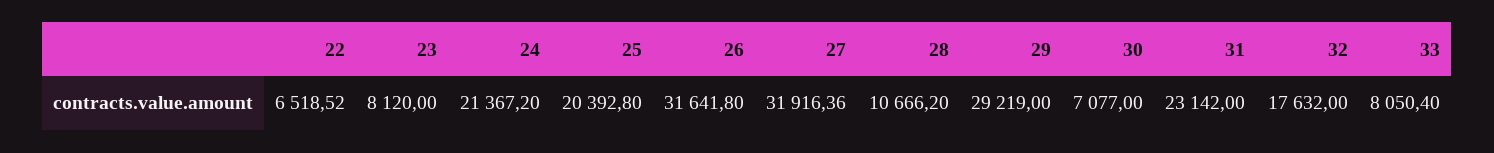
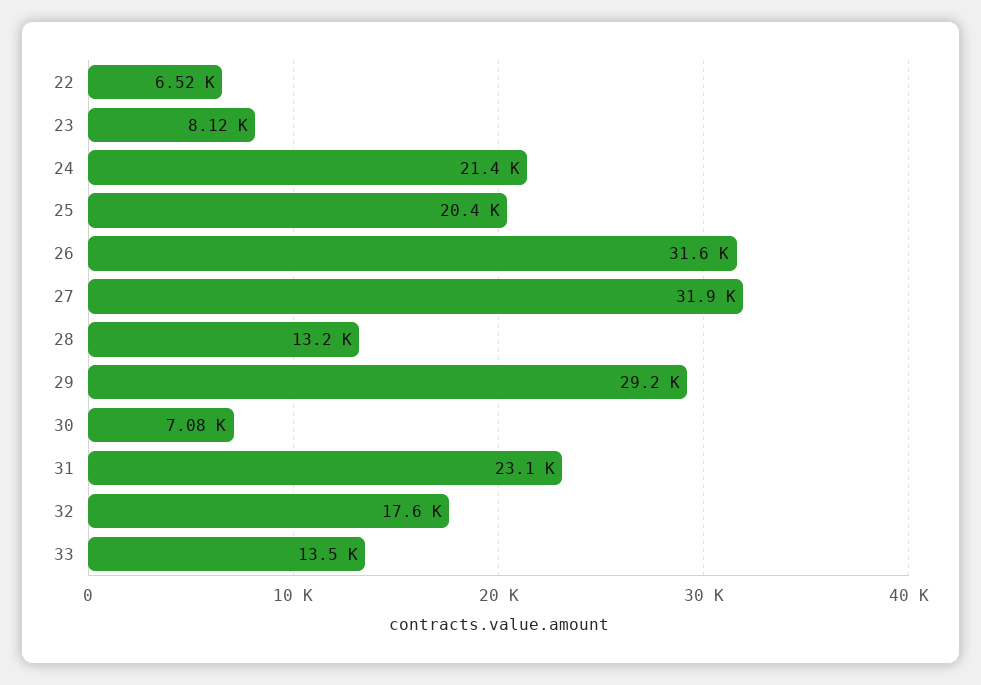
  {
    "22": 6518.52,
    "23": 8120,
    "24": 21367.2,
    "25": 20392.8,
    "26": 31641.8,
    "27": 31916.36,
-   "28": 10666.2,
+   "28": 13200,
    "29": 29219,
    "30": 7077,
    "31": 23142,
    "32": 17632,
-   "33": 8050.4
+   "33": 13500
  }

